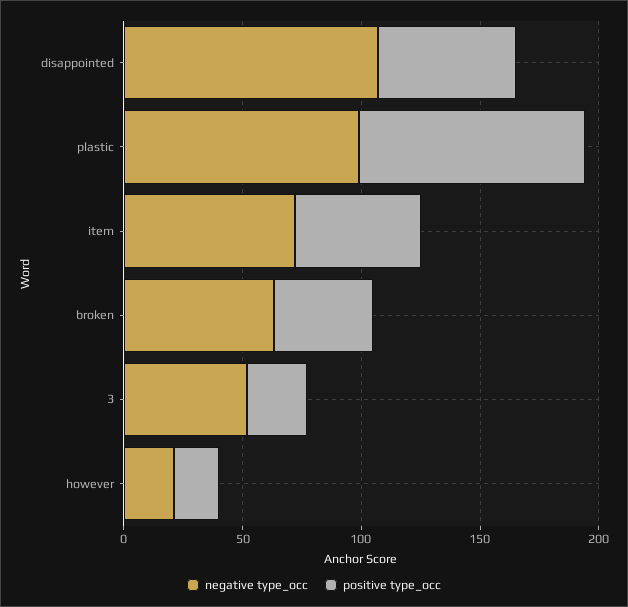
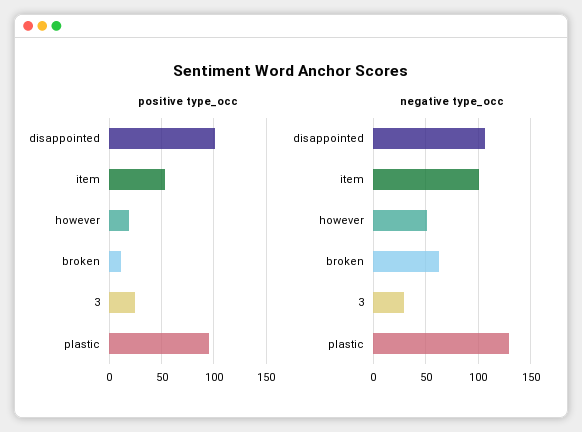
  {
    "negative type_occ": {
      "disappointed": 110,
-     "plastic": 100,
+     "plastic": 130,
-     "item": 70,
+     "item": 100,
      "broken": 60,
-     "3": 50,
+     "3": 30,
-     "however": 20
+     "however": 50
    },
    "positive type_occ": {
-     "disappointed": 60,
+     "disappointed": 100,
      "plastic": 100,
      "item": 50,
-     "broken": 40,
+     "broken": 10,
      "3": 30,
      "however": 20
    }
  }

